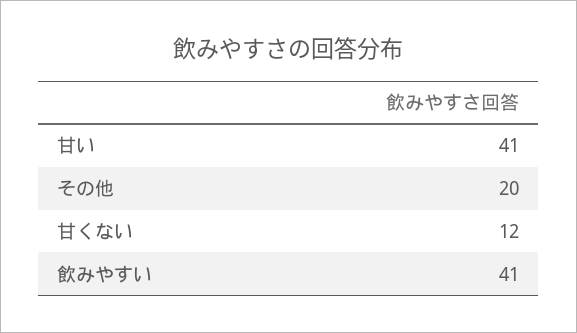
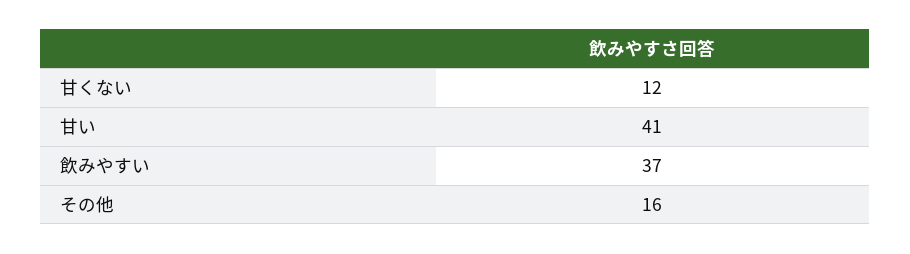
  {
    "甘い": 41,
-   "その他": 20,
+   "その他": 16,
    "甘くない": 12,
-   "飲みやすい": 41
+   "飲みやすい": 37
  }

